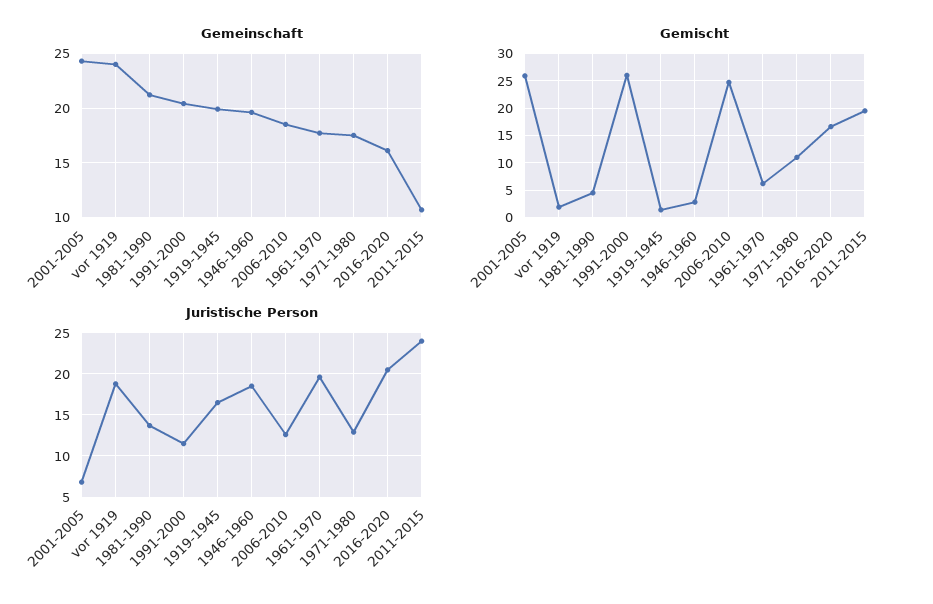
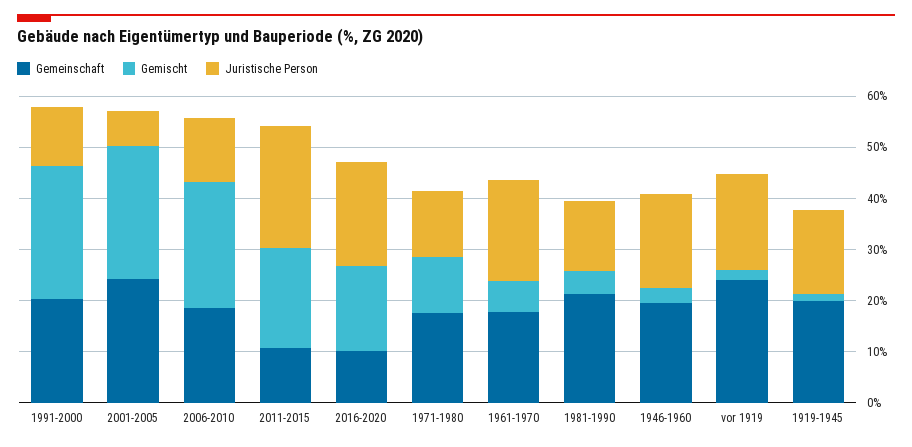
  {
    "Gemeinschaft": {
      "2001-2005": 24,
      "vor 1919": 24,
      "1981-1990": 21,
      "1991-2000": 20,
      "1919-1945": 20,
      "1946-1960": 20,
      "2006-2010": 19,
      "1961-1970": 18,
      "1971-1980": 18,
-     "2016-2020": 16,
+     "2016-2020": 10,
      "2011-2015": 11
    },
    "Gemischt": {
      "2001-2005": 26,
      "vor 1919": 2,
      "1981-1990": 4,
      "1991-2000": 26,
      "1919-1945": 2,
      "1946-1960": 2,
      "2006-2010": 24,
      "1961-1970": 6,
      "1971-1980": 12,
      "2016-2020": 16,
      "2011-2015": 20
    },
    "Juristische Person": {
      "2001-2005": 7,
      "vor 1919": 19,
      "1981-1990": 14,
      "1991-2000": 12,
      "1919-1945": 17,
      "1946-1960": 19,
      "2006-2010": 13,
      "1961-1970": 20,
      "1971-1980": 13,
      "2016-2020": 21,
      "2011-2015": 24
    }
  }

